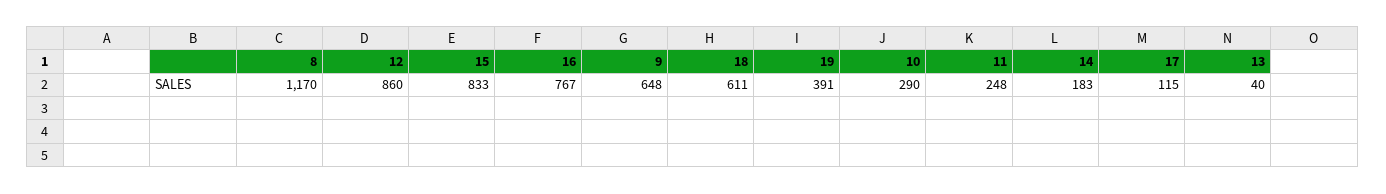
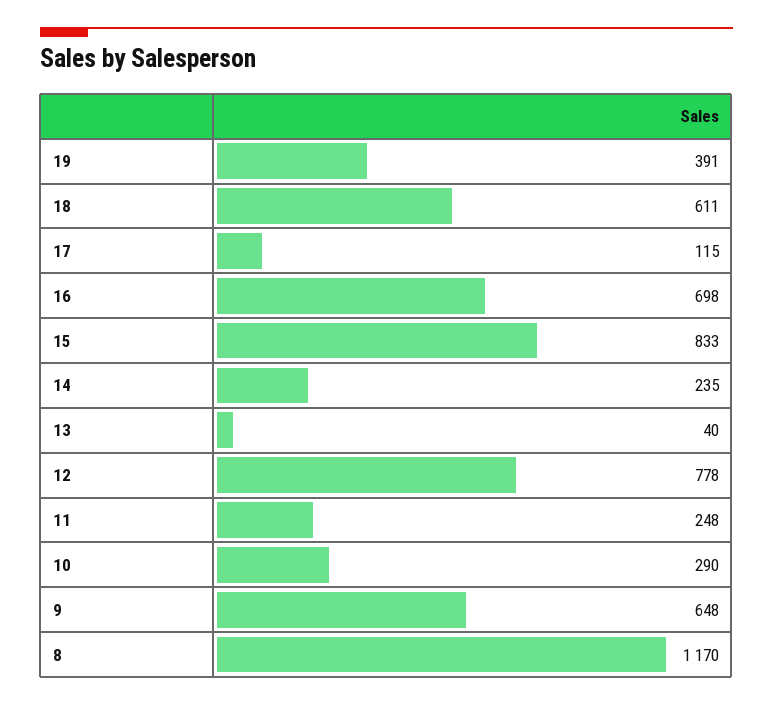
  {
    "8": 1170,
-   "12": 860,
+   "12": 778,
    "15": 833,
-   "16": 767,
+   "16": 698,
    "9": 648,
    "18": 611,
    "19": 391,
    "10": 290,
    "11": 248,
-   "14": 183,
+   "14": 235,
    "17": 115,
    "13": 40
  }

